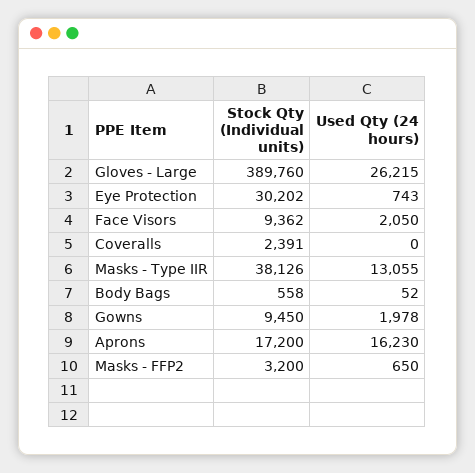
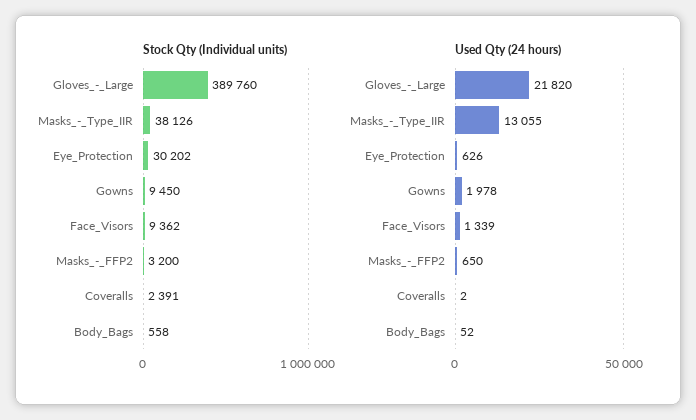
  {
    "Stock Qty (Individual units)": {
      "Gloves - Large": 389760,
      "Eye Protection": 30202,
      "Face Visors": 9362,
      "Coveralls": 2391,
      "Masks - Type IIR": 38126,
      "Body Bags": 558,
      "Gowns": 9450,
-     "Aprons": 17200,
      "Masks - FFP2": 3200
    },
    "Used Qty (24 hours)": {
-     "Gloves - Large": 26215,
+     "Gloves - Large": 21820,
-     "Eye Protection": 743,
+     "Eye Protection": 626,
-     "Face Visors": 2050,
+     "Face Visors": 1339,
-     "Coveralls": 0,
+     "Coveralls": 2,
      "Masks - Type IIR": 13055,
      "Body Bags": 52,
      "Gowns": 1978,
-     "Aprons": 16230,
      "Masks - FFP2": 650
    }
  }

